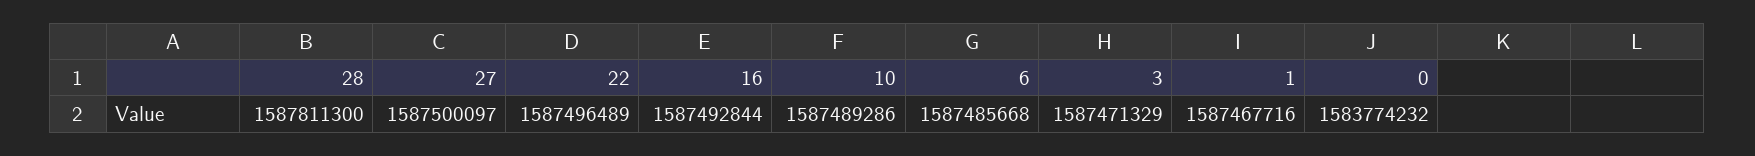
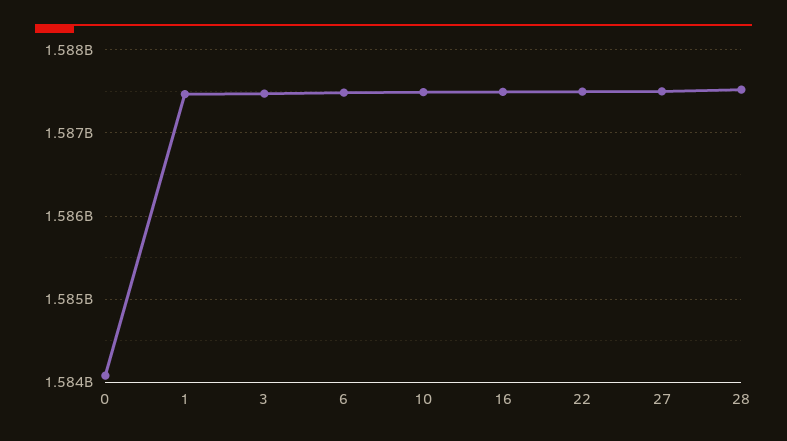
  {
-   "28": 1587811300,
+   "28": 1587500000,
    "27": 1587500097,
    "22": 1587496489,
    "16": 1587492844,
    "10": 1587489286,
    "6": 1587485668,
    "3": 1587471329,
    "1": 1587467716,
-   "0": 1583774232
+   "0": 1584100000
  }

